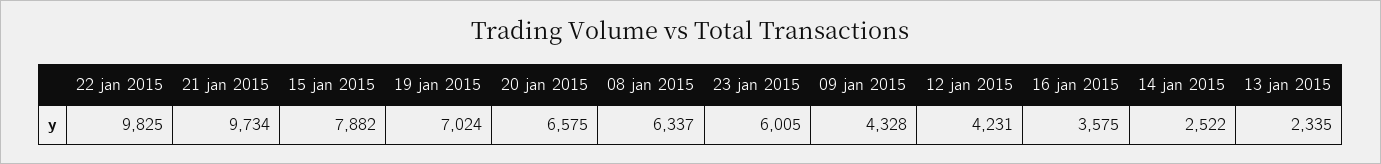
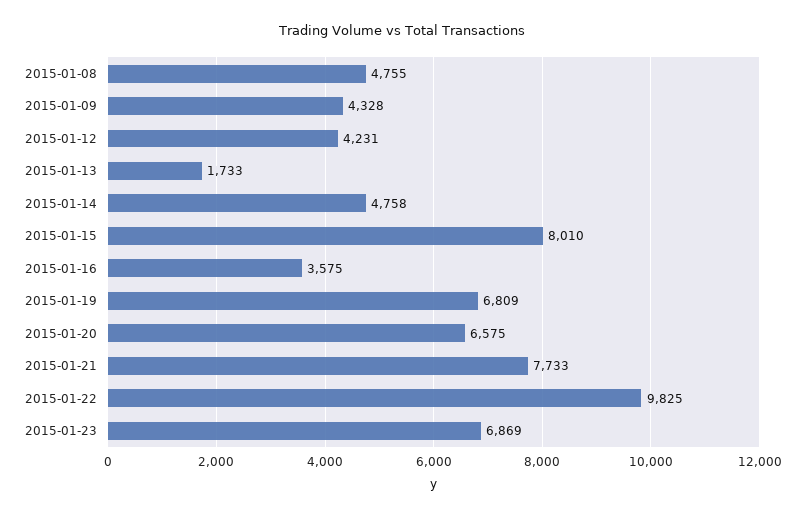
  {
    "22 jan 2015": 9825,
-   "21 jan 2015": 9734,
+   "21 jan 2015": 7733,
-   "15 jan 2015": 7882,
+   "15 jan 2015": 8010,
-   "19 jan 2015": 7024,
+   "19 jan 2015": 6809,
    "20 jan 2015": 6575,
-   "08 jan 2015": 6337,
+   "08 jan 2015": 4755,
-   "23 jan 2015": 6005,
+   "23 jan 2015": 6869,
    "09 jan 2015": 4328,
    "12 jan 2015": 4231,
    "16 jan 2015": 3575,
-   "14 jan 2015": 2522,
+   "14 jan 2015": 4758,
-   "13 jan 2015": 2335
+   "13 jan 2015": 1733
  }

